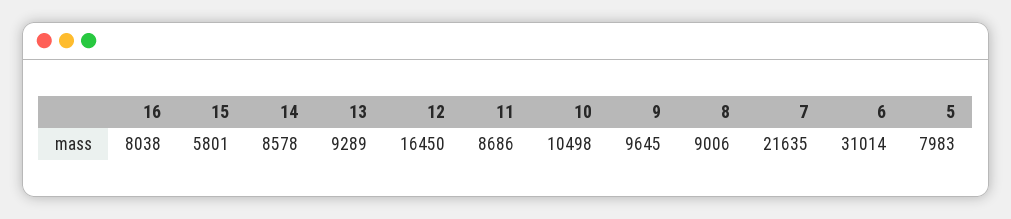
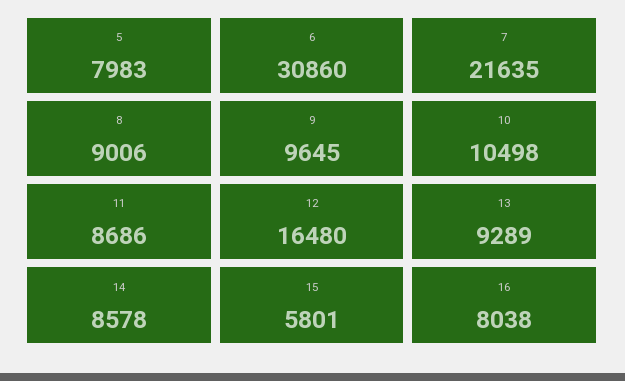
  {
    "16": 8038,
    "15": 5801,
    "14": 8578,
    "13": 9289,
-   "12": 16450,
+   "12": 16480,
    "11": 8686,
    "10": 10498,
    "9": 9645,
    "8": 9006,
    "7": 21635,
-   "6": 31014,
+   "6": 30860,
    "5": 7983
  }

